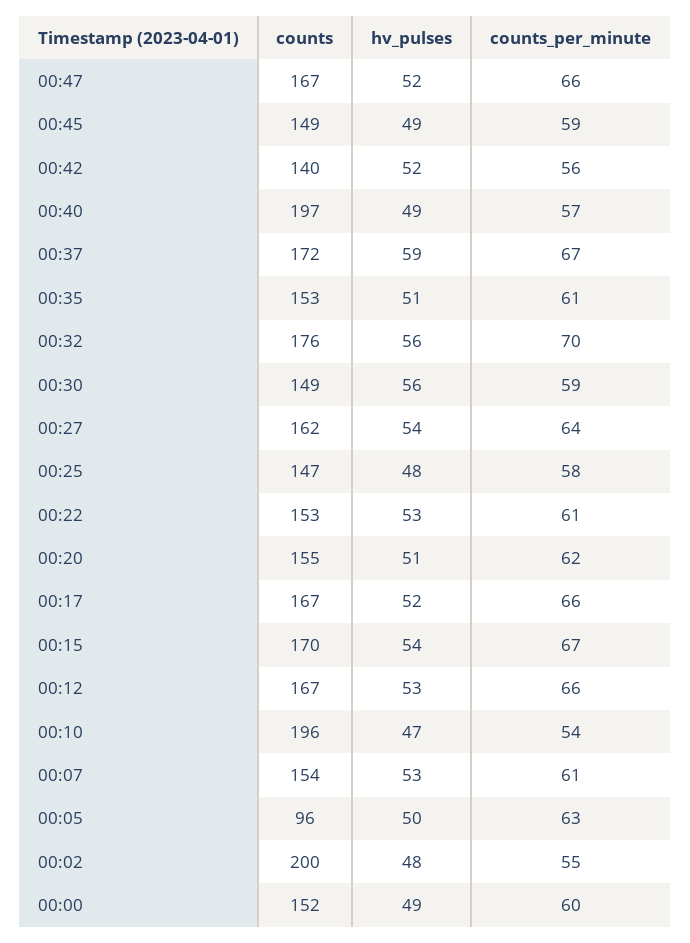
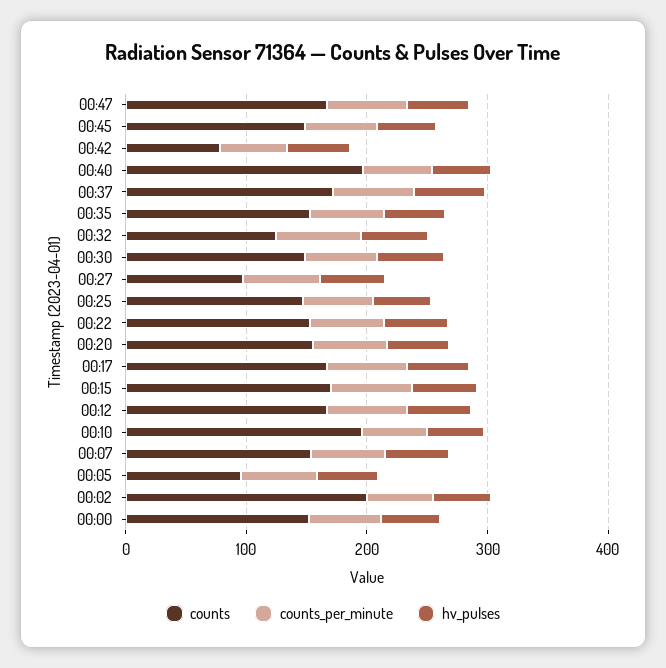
  {
    "counts": {
      "00:47": 167,
      "00:45": 149,
-     "00:42": 140,
+     "00:42": 80,
      "00:40": 197,
      "00:37": 172,
      "00:35": 153,
-     "00:32": 176,
+     "00:32": 120,
      "00:30": 149,
-     "00:27": 162,
+     "00:27": 100,
      "00:25": 147,
      "00:22": 153,
      "00:20": 155,
      "00:17": 167,
      "00:15": 170,
      "00:12": 167,
      "00:10": 196,
      "00:07": 154,
      "00:05": 96,
      "00:02": 200,
      "00:00": 152
    },
    "hv_pulses": {
      "00:47": 52,
      "00:45": 49,
      "00:42": 52,
      "00:40": 49,
      "00:37": 59,
      "00:35": 51,
      "00:32": 56,
      "00:30": 56,
      "00:27": 54,
      "00:25": 48,
      "00:22": 53,
      "00:20": 51,
      "00:17": 52,
      "00:15": 54,
      "00:12": 53,
      "00:10": 47,
      "00:07": 53,
      "00:05": 50,
      "00:02": 48,
      "00:00": 49
    },
    "counts_per_minute": {
      "00:47": 66,
      "00:45": 59,
      "00:42": 56,
      "00:40": 57,
      "00:37": 67,
      "00:35": 61,
      "00:32": 70,
      "00:30": 59,
      "00:27": 64,
      "00:25": 58,
      "00:22": 61,
      "00:20": 62,
      "00:17": 66,
      "00:15": 67,
      "00:12": 66,
      "00:10": 54,
      "00:07": 61,
      "00:05": 63,
      "00:02": 55,
      "00:00": 60
    }
  }

